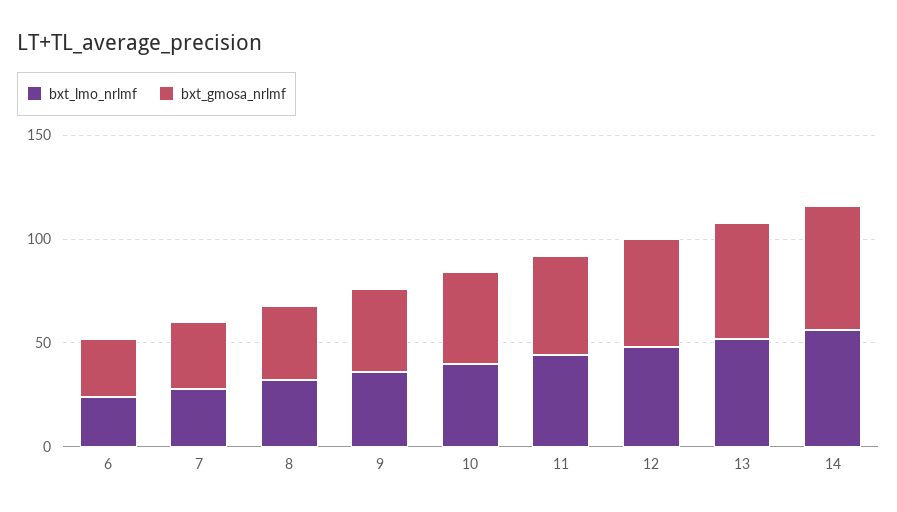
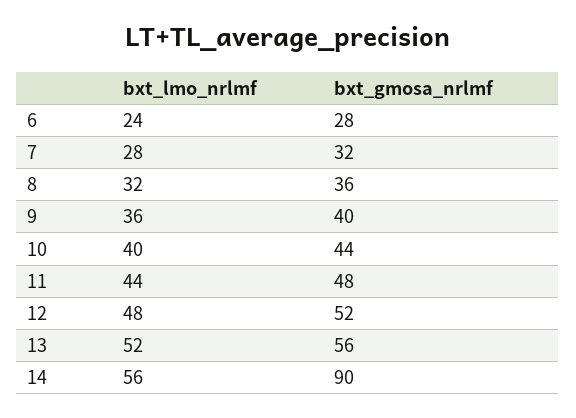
  {
    "bxt_lmo_nrlmf": {
      "6": 24,
      "7": 28,
      "8": 32,
      "9": 36,
      "10": 40,
      "11": 44,
      "12": 48,
      "13": 52,
      "14": 56
    },
    "bxt_gmosa_nrlmf": {
      "6": 28,
      "7": 32,
      "8": 36,
      "9": 40,
      "10": 44,
      "11": 48,
      "12": 52,
      "13": 56,
-     "14": 60
+     "14": 90
    }
  }

